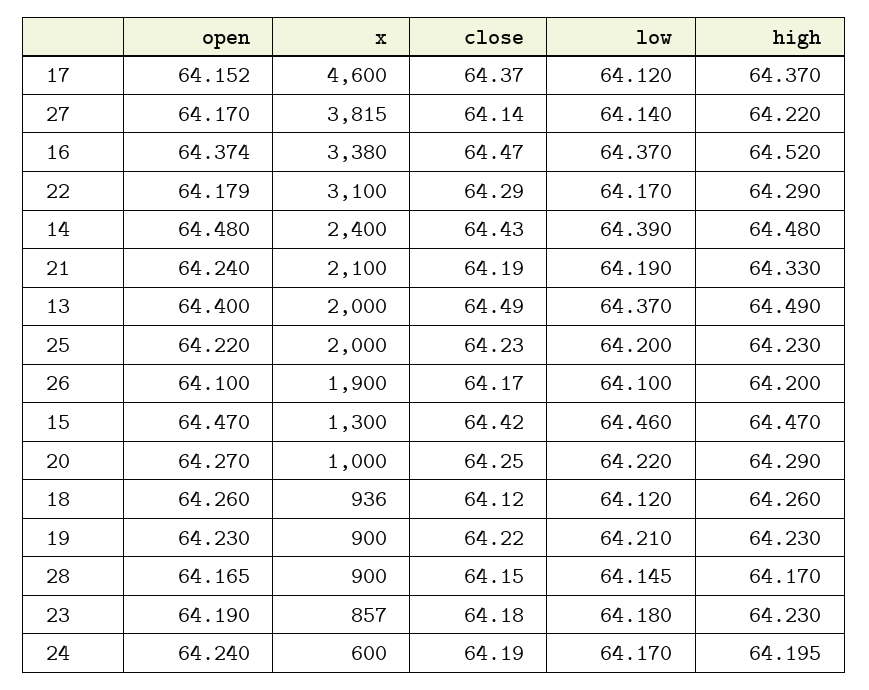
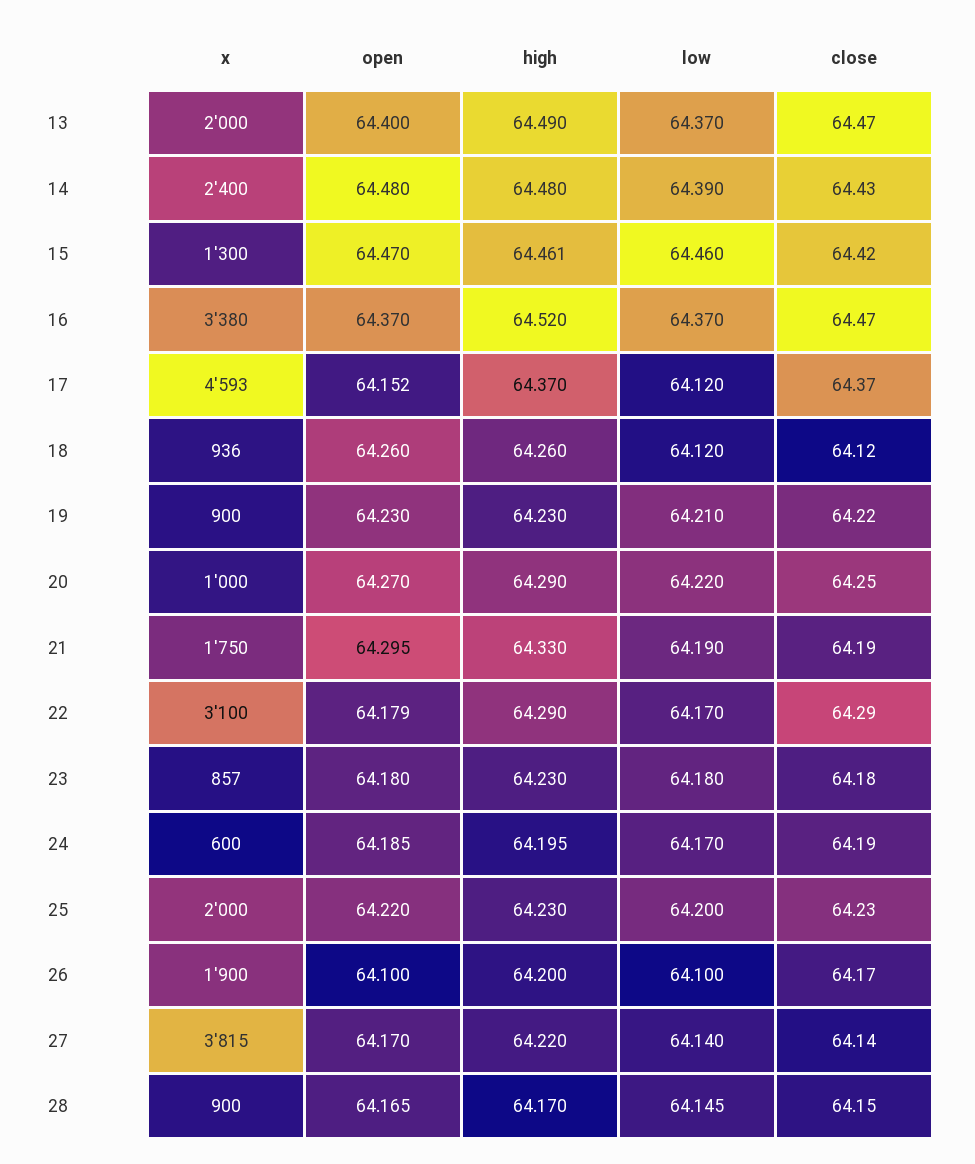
  {
    "open": {
      "17": 64.152,
      "27": 64.17,
-     "16": 64.374,
+     "16": 64.37,
      "22": 64.179,
      "14": 64.48,
-     "21": 64.24,
+     "21": 64.295,
      "13": 64.4,
      "25": 64.22,
      "26": 64.1,
      "15": 64.47,
      "20": 64.27,
      "18": 64.26,
      "19": 64.23,
      "28": 64.165,
-     "23": 64.19,
+     "23": 64.18,
-     "24": 64.24
+     "24": 64.185
    },
    "x": {
-     "17": 4600,
+     "17": 4593,
      "27": 3815,
      "16": 3380,
      "22": 3100,
      "14": 2400,
-     "21": 2100,
+     "21": 1750,
      "13": 2000,
      "25": 2000,
      "26": 1900,
      "15": 1300,
      "20": 1000,
      "18": 936,
      "19": 900,
      "28": 900,
      "23": 857,
      "24": 600
    },
    "close": {
      "17": 64.37,
      "27": 64.14,
      "16": 64.47,
      "22": 64.29,
      "14": 64.43,
      "21": 64.19,
-     "13": 64.49,
+     "13": 64.47,
      "25": 64.23,
      "26": 64.17,
      "15": 64.42,
      "20": 64.25,
      "18": 64.12,
      "19": 64.22,
      "28": 64.15,
      "23": 64.18,
      "24": 64.19
    },
    "low": {
      "17": 64.12,
      "27": 64.14,
      "16": 64.37,
      "22": 64.17,
      "14": 64.39,
      "21": 64.19,
      "13": 64.37,
      "25": 64.2,
      "26": 64.1,
      "15": 64.46,
      "20": 64.22,
      "18": 64.12,
      "19": 64.21,
      "28": 64.145,
      "23": 64.18,
      "24": 64.17
    },
    "high": {
      "17": 64.37,
      "27": 64.22,
      "16": 64.52,
      "22": 64.29,
      "14": 64.48,
      "21": 64.33,
      "13": 64.49,
      "25": 64.23,
      "26": 64.2,
-     "15": 64.47,
+     "15": 64.461,
      "20": 64.29,
      "18": 64.26,
      "19": 64.23,
      "28": 64.17,
      "23": 64.23,
      "24": 64.195
    }
  }

